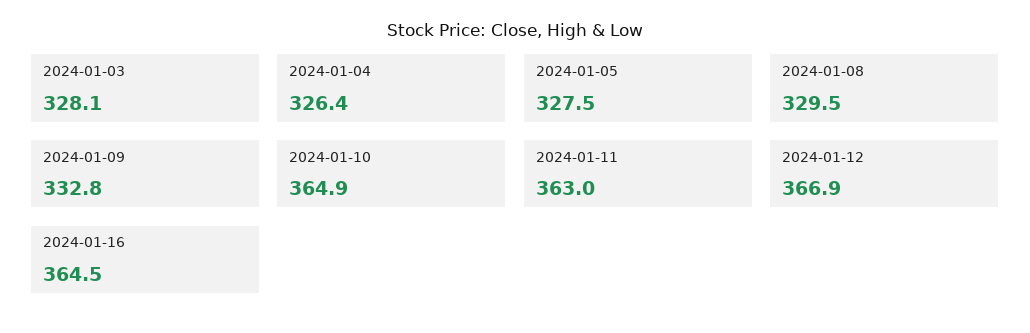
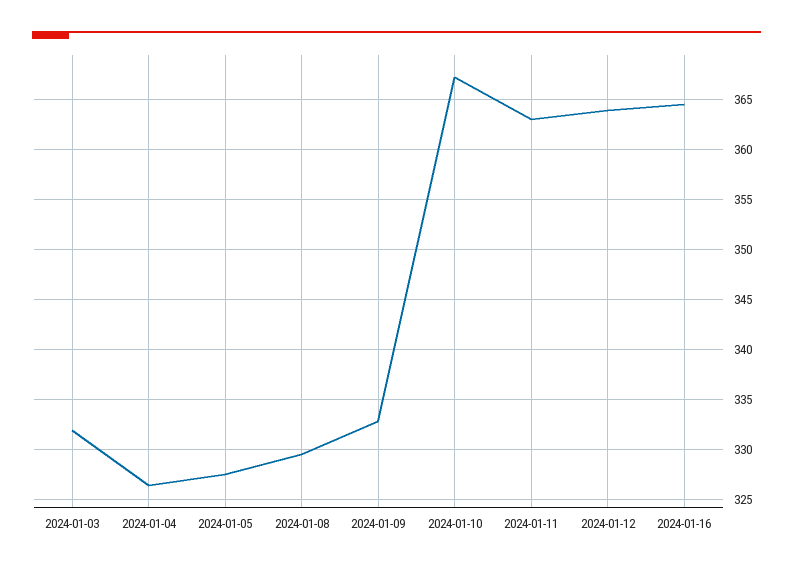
  {
-   "2024-01-03": 328.1,
+   "2024-01-03": 332,
    "2024-01-04": 326.4,
    "2024-01-05": 327.5,
    "2024-01-08": 329.5,
    "2024-01-09": 332.8,
-   "2024-01-10": 364.9,
+   "2024-01-10": 367,
    "2024-01-11": 363,
-   "2024-01-12": 366.9,
+   "2024-01-12": 364,
    "2024-01-16": 364.5
  }

